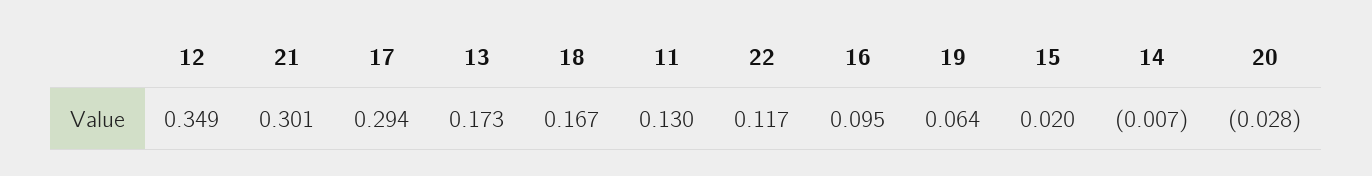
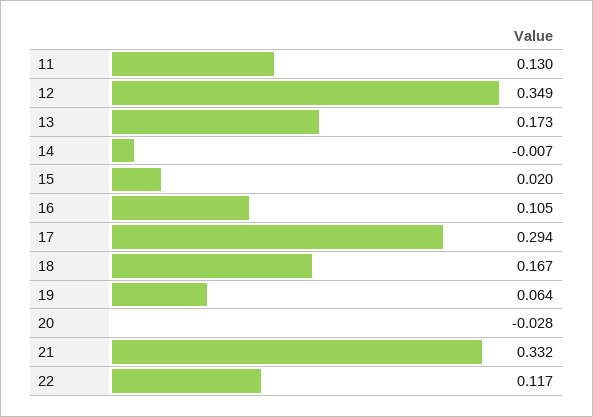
  {
    "12": 0.349,
-   "21": 0.301,
+   "21": 0.332,
    "17": 0.294,
    "13": 0.173,
    "18": 0.167,
    "11": 0.13,
    "22": 0.117,
-   "16": 0.095,
+   "16": 0.105,
    "19": 0.064,
    "15": 0.02,
    "14": -0.007,
    "20": -0.028
  }

